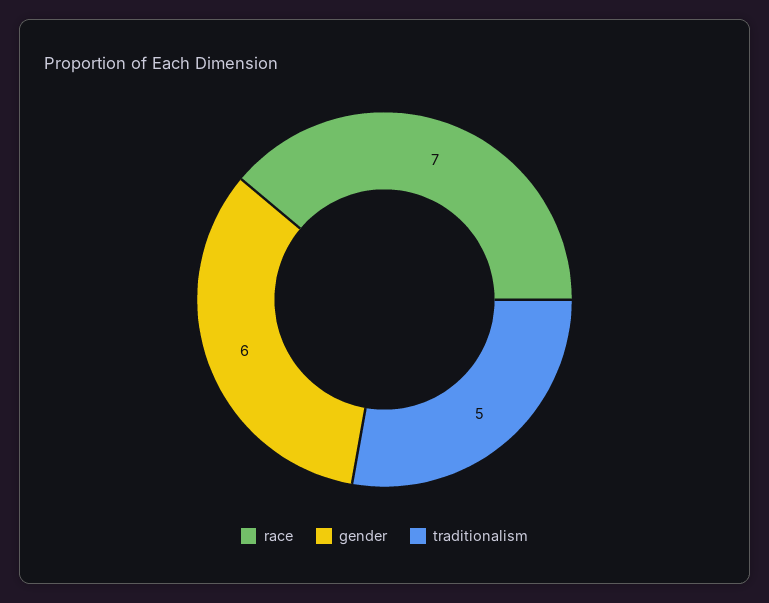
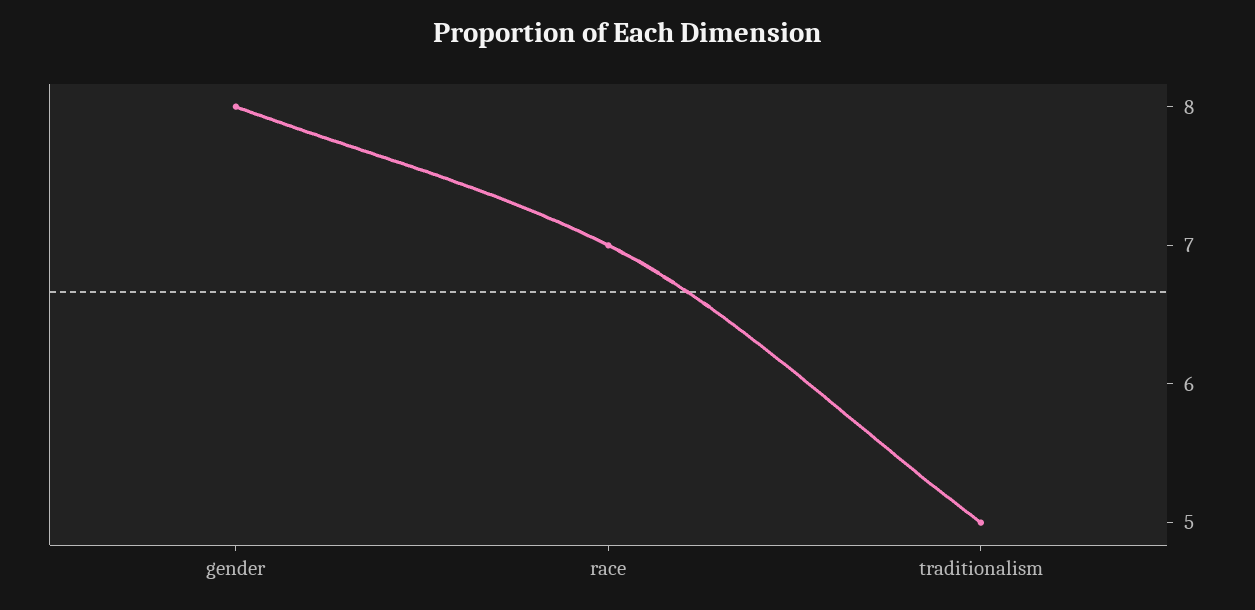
  {
    "race": 7,
-   "gender": 6,
+   "gender": 8,
    "traditionalism": 5
  }

